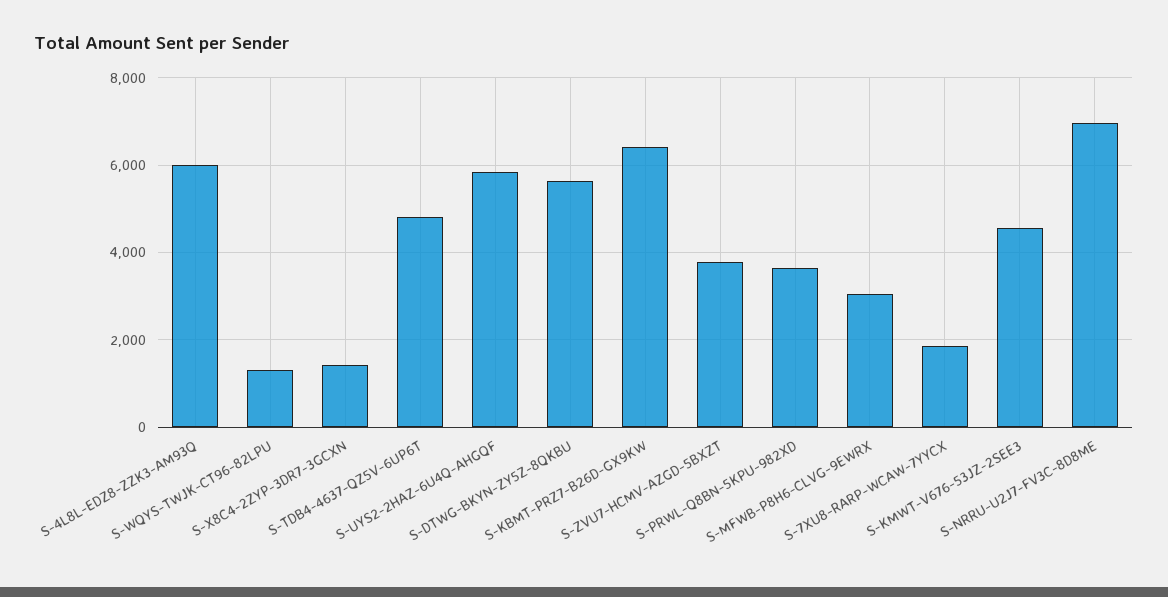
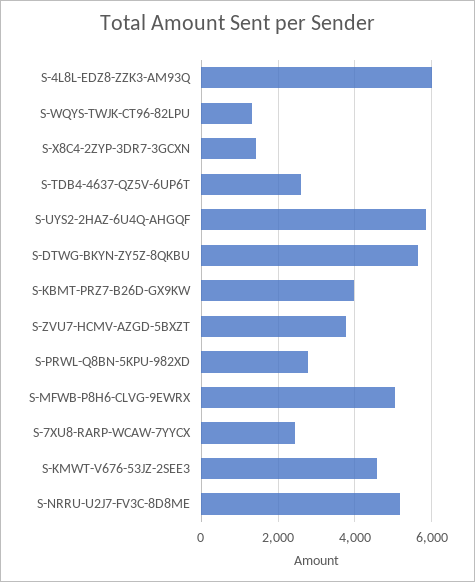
  {
    "S-4L8L-EDZ8-ZZK3-AM93Q": 6000,
    "S-WQYS-TWJK-CT96-82LPU": 1400,
    "S-X8C4-2ZYP-3DR7-3GCXN": 1400,
-   "S-TDB4-4637-QZ5V-6UP6T": 4800,
+   "S-TDB4-4637-QZ5V-6UP6T": 2600,
    "S-UYS2-2HAZ-6U4Q-AHGQF": 5800,
    "S-DTWG-BKYN-ZY5Z-8QKBU": 5600,
-   "S-KBMT-PRZ7-B26D-GX9KW": 6400,
+   "S-KBMT-PRZ7-B26D-GX9KW": 4000,
    "S-ZVU7-HCMV-AZGD-5BXZT": 3800,
-   "S-PRWL-Q8BN-5KPU-982XD": 3600,
+   "S-PRWL-Q8BN-5KPU-982XD": 2800,
-   "S-MFWB-P8H6-CLVG-9EWRX": 3000,
+   "S-MFWB-P8H6-CLVG-9EWRX": 5000,
-   "S-7XU8-RARP-WCAW-7YYCX": 1800,
+   "S-7XU8-RARP-WCAW-7YYCX": 2400,
    "S-KMWT-V676-53JZ-2SEE3": 4600,
-   "S-NRRU-U2J7-FV3C-8D8ME": 7000
+   "S-NRRU-U2J7-FV3C-8D8ME": 5200
  }

